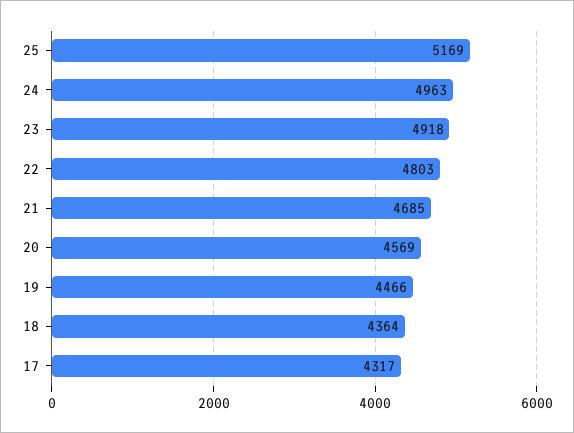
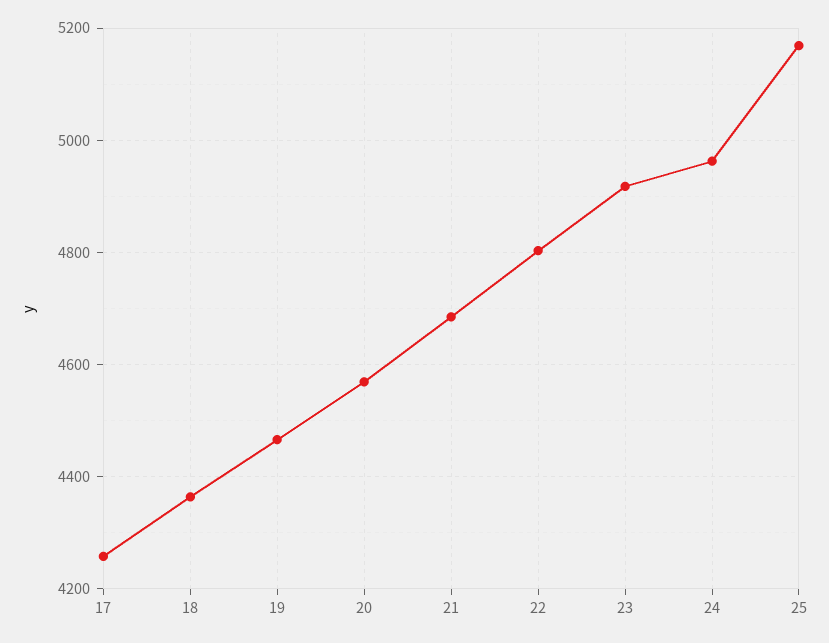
  {
    "25": 5169,
    "24": 4963,
    "23": 4918,
    "22": 4803,
    "21": 4685,
    "20": 4569,
    "19": 4466,
    "18": 4364,
-   "17": 4317
+   "17": 4260
  }

